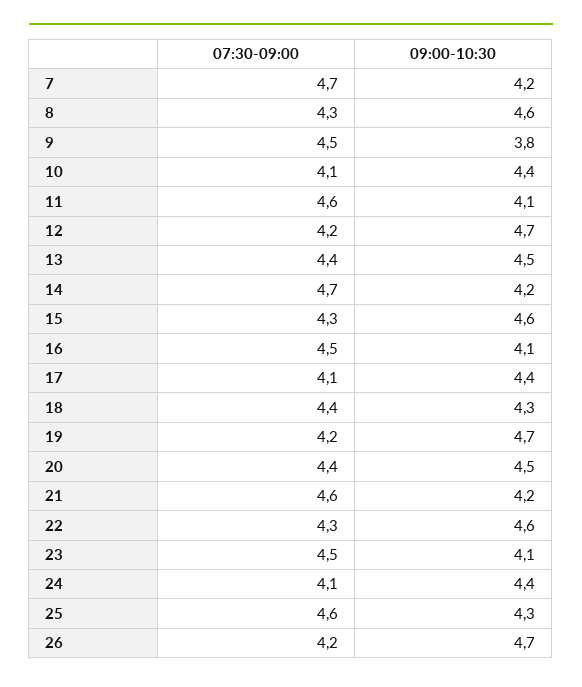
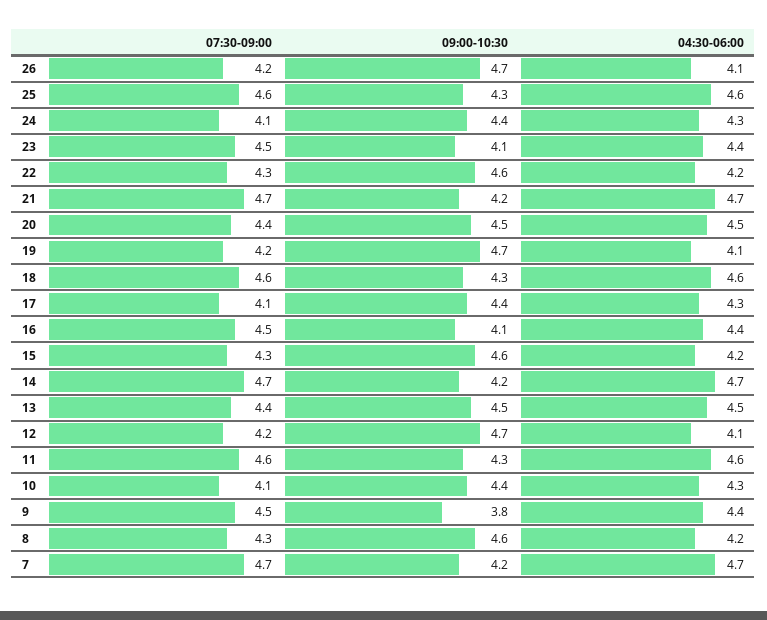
  {
    "07:30-09:00": {
      "7": 4.7,
      "8": 4.3,
      "9": 4.5,
      "10": 4.1,
      "11": 4.6,
      "12": 4.2,
      "13": 4.4,
      "14": 4.7,
      "15": 4.3,
      "16": 4.5,
      "17": 4.1,
-     "18": 4.4,
+     "18": 4.6,
      "19": 4.2,
      "20": 4.4,
-     "21": 4.6,
+     "21": 4.7,
      "22": 4.3,
      "23": 4.5,
      "24": 4.1,
      "25": 4.6,
      "26": 4.2
    },
    "09:00-10:30": {
      "7": 4.2,
      "8": 4.6,
      "9": 3.8,
      "10": 4.4,
-     "11": 4.1,
+     "11": 4.3,
      "12": 4.7,
      "13": 4.5,
      "14": 4.2,
      "15": 4.6,
      "16": 4.1,
      "17": 4.4,
      "18": 4.3,
      "19": 4.7,
      "20": 4.5,
      "21": 4.2,
      "22": 4.6,
      "23": 4.1,
      "24": 4.4,
      "25": 4.3,
      "26": 4.7
-   }
+   },
+   "04:30-06:00": {
+     "26": 4.1,
+     "25": 4.6,
+     "24": 4.3,
+     "23": 4.4,
+     "22": 4.2,
+     "21": 4.7,
+     "20": 4.5,
+     "19": 4.1,
+     "18": 4.6,
+     "17": 4.3,
+     "16": 4.4,
+     "15": 4.2,
+     "14": 4.7,
+     "13": 4.5,
+     "12": 4.1,
+     "11": 4.6,
+     "10": 4.3,
+     "9": 4.4,
+     "8": 4.2,
+     "7": 4.7
+   }
  }

